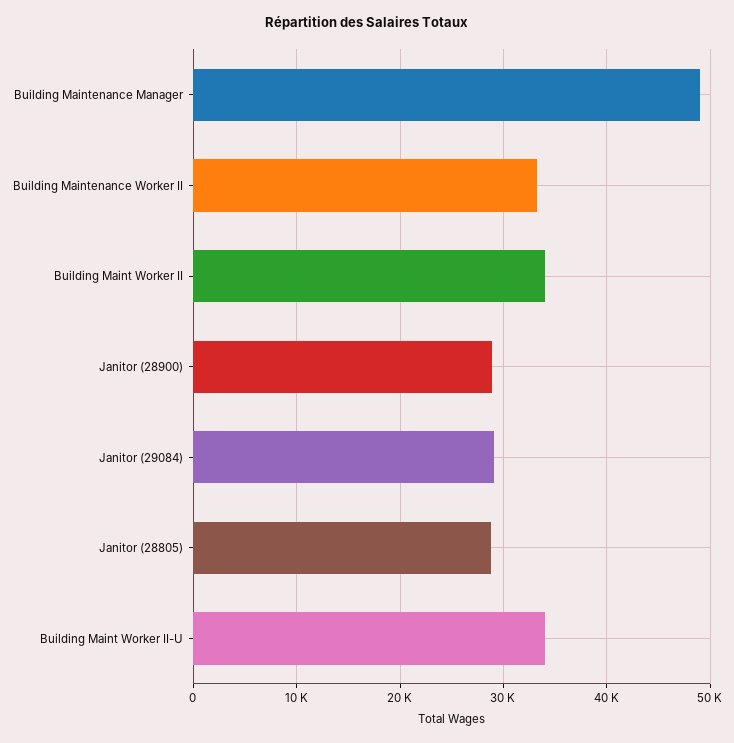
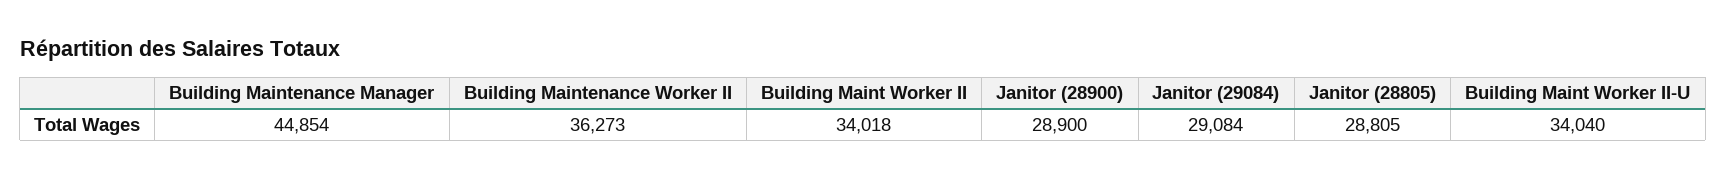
  {
-   "Building Maintenance Manager": 49000,
+   "Building Maintenance Manager": 44854,
-   "Building Maintenance Worker II": 33000,
+   "Building Maintenance Worker II": 36273,
    "Building Maint Worker II": 34018,
    "Janitor (28900)": 28900,
    "Janitor (29084)": 29084,
    "Janitor (28805)": 28805,
    "Building Maint Worker II-U": 34040
  }

